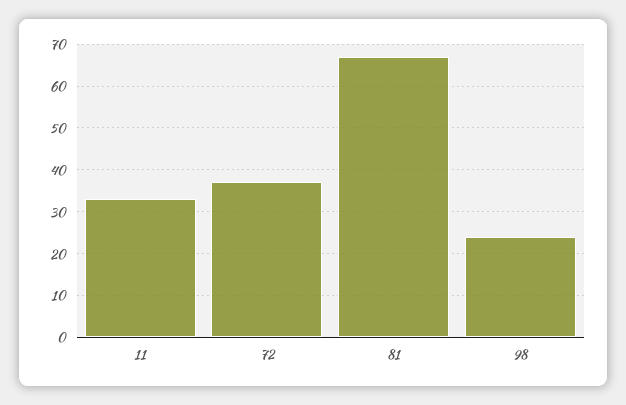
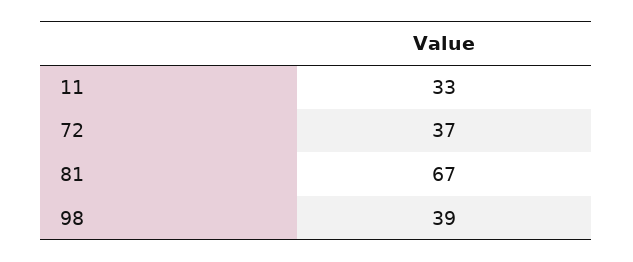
  {
    "11": 33,
    "72": 37,
    "81": 67,
-   "98": 25
+   "98": 39
  }

